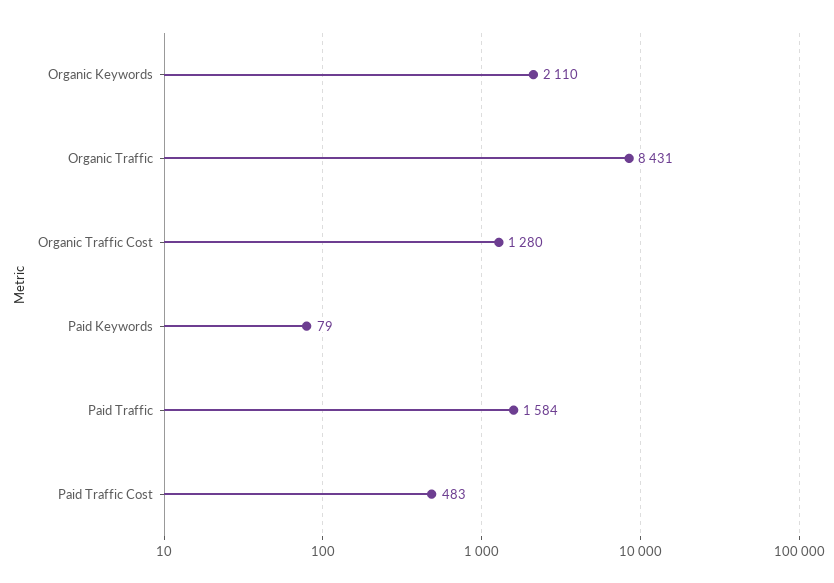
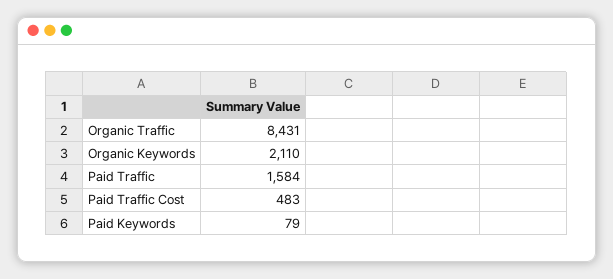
  {
    "Organic Keywords": 2110,
    "Organic Traffic": 8431,
-   "Organic Traffic Cost": 1280,
    "Paid Keywords": 79,
    "Paid Traffic": 1584,
    "Paid Traffic Cost": 483
  }

